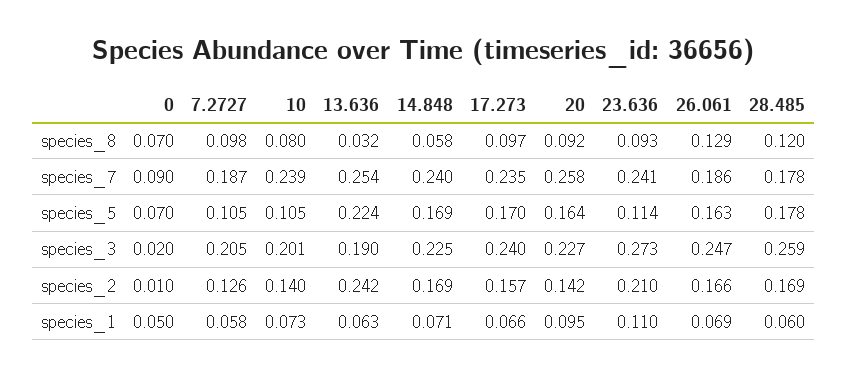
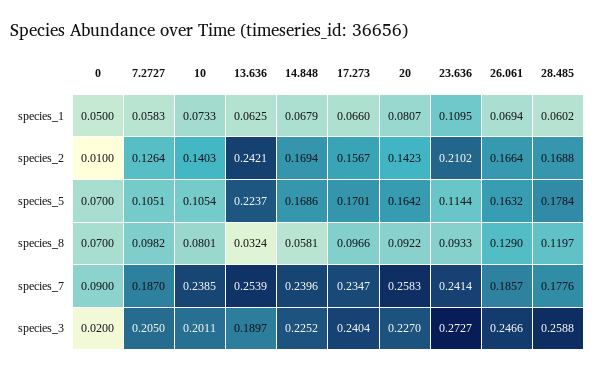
  {
    "0": {
      "species_8": 0.07,
      "species_7": 0.09,
      "species_5": 0.07,
      "species_3": 0.02,
      "species_2": 0.01,
      "species_1": 0.05
    },
    "7.2727": {
      "species_8": 0.0982,
      "species_7": 0.187,
      "species_5": 0.1051,
      "species_3": 0.205,
      "species_2": 0.1264,
      "species_1": 0.0583
    },
    "10": {
      "species_8": 0.0801,
      "species_7": 0.2385,
      "species_5": 0.1054,
      "species_3": 0.2011,
      "species_2": 0.1403,
      "species_1": 0.0733
    },
    "13.636": {
      "species_8": 0.0324,
      "species_7": 0.2539,
      "species_5": 0.2237,
      "species_3": 0.1897,
      "species_2": 0.2421,
      "species_1": 0.0625
    },
    "14.848": {
      "species_8": 0.0581,
      "species_7": 0.2396,
      "species_5": 0.1686,
      "species_3": 0.2252,
      "species_2": 0.1694,
-     "species_1": 0.071
+     "species_1": 0.0679
    },
    "17.273": {
      "species_8": 0.0966,
      "species_7": 0.2347,
      "species_5": 0.1701,
      "species_3": 0.2404,
      "species_2": 0.1567,
      "species_1": 0.066
    },
    "20": {
      "species_8": 0.0922,
      "species_7": 0.2583,
      "species_5": 0.1642,
      "species_3": 0.227,
      "species_2": 0.1423,
-     "species_1": 0.095
+     "species_1": 0.0807
    },
    "23.636": {
      "species_8": 0.0933,
      "species_7": 0.2414,
      "species_5": 0.1144,
      "species_3": 0.2727,
      "species_2": 0.2102,
      "species_1": 0.1095
    },
    "26.061": {
      "species_8": 0.129,
      "species_7": 0.1857,
      "species_5": 0.1632,
      "species_3": 0.2466,
      "species_2": 0.1664,
      "species_1": 0.0694
    },
    "28.485": {
      "species_8": 0.1197,
      "species_7": 0.1776,
      "species_5": 0.1784,
      "species_3": 0.2588,
      "species_2": 0.1688,
      "species_1": 0.0602
    }
  }

